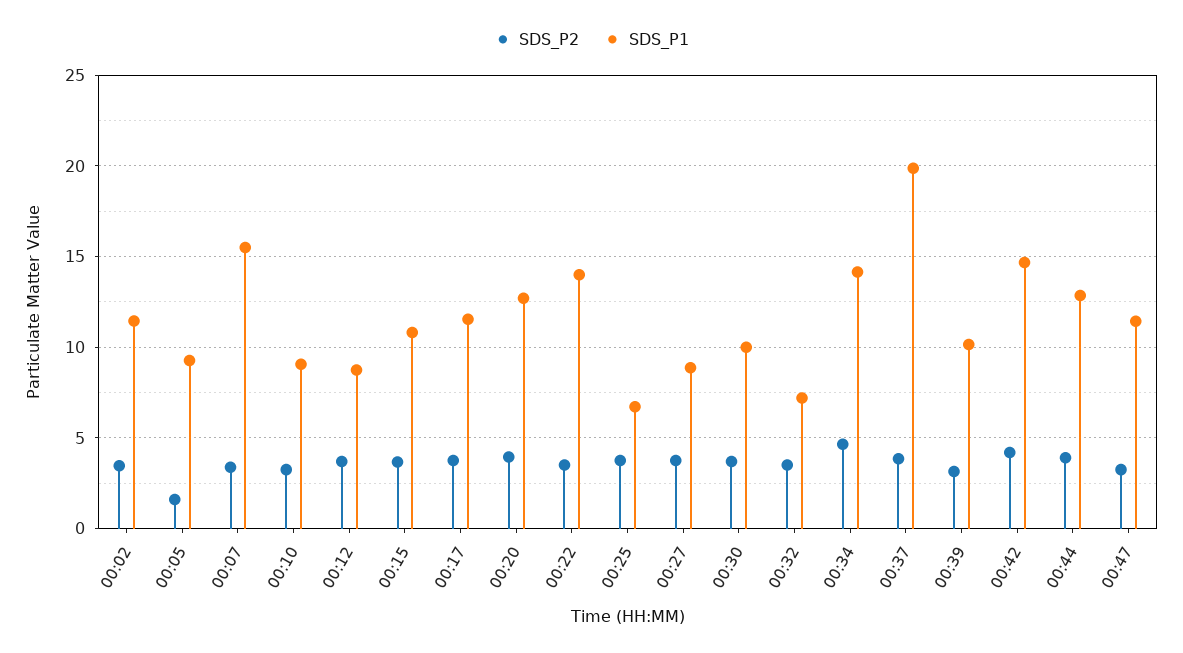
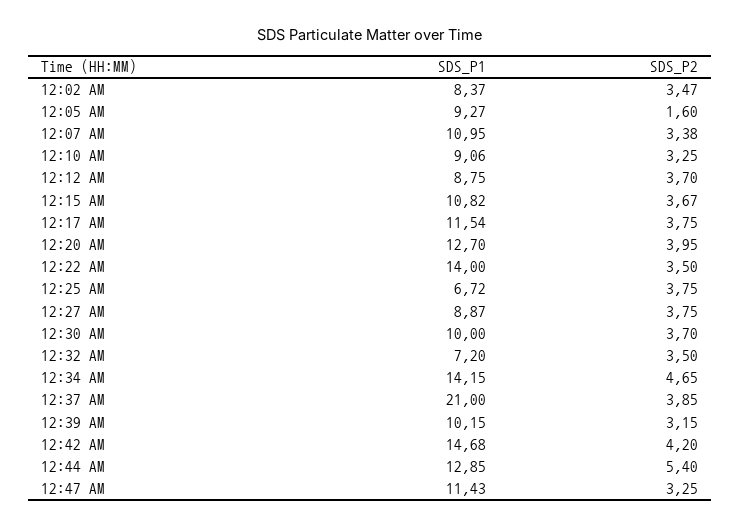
  {
    "SDS_P2": {
      "00:02": 3.47,
      "00:05": 1.6,
      "00:07": 3.38,
      "00:10": 3.25,
      "00:12": 3.7,
      "00:15": 3.67,
      "00:17": 3.75,
      "00:20": 3.95,
      "00:22": 3.5,
      "00:25": 3.75,
      "00:27": 3.75,
      "00:30": 3.7,
      "00:32": 3.5,
      "00:34": 4.65,
      "00:37": 3.85,
      "00:39": 3.15,
      "00:42": 4.2,
-     "00:44": 4,
+     "00:44": 5.4,
      "00:47": 3.25
    },
    "SDS_P1": {
-     "00:02": 11.5,
+     "00:02": 8.37,
      "00:05": 9.27,
-     "00:07": 15.5,
+     "00:07": 10.95,
      "00:10": 9.06,
      "00:12": 8.75,
      "00:15": 10.82,
      "00:17": 11.54,
      "00:20": 12.7,
      "00:22": 14,
      "00:25": 6.72,
      "00:27": 8.87,
      "00:30": 10,
      "00:32": 7.2,
      "00:34": 14.15,
-     "00:37": 20,
+     "00:37": 21,
      "00:39": 10.15,
      "00:42": 14.68,
      "00:44": 12.85,
      "00:47": 11.43
    }
  }

